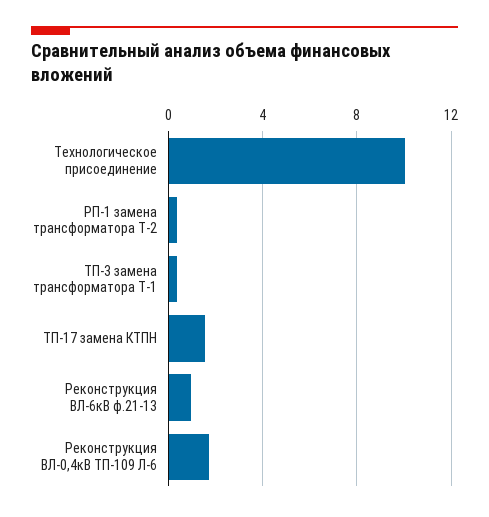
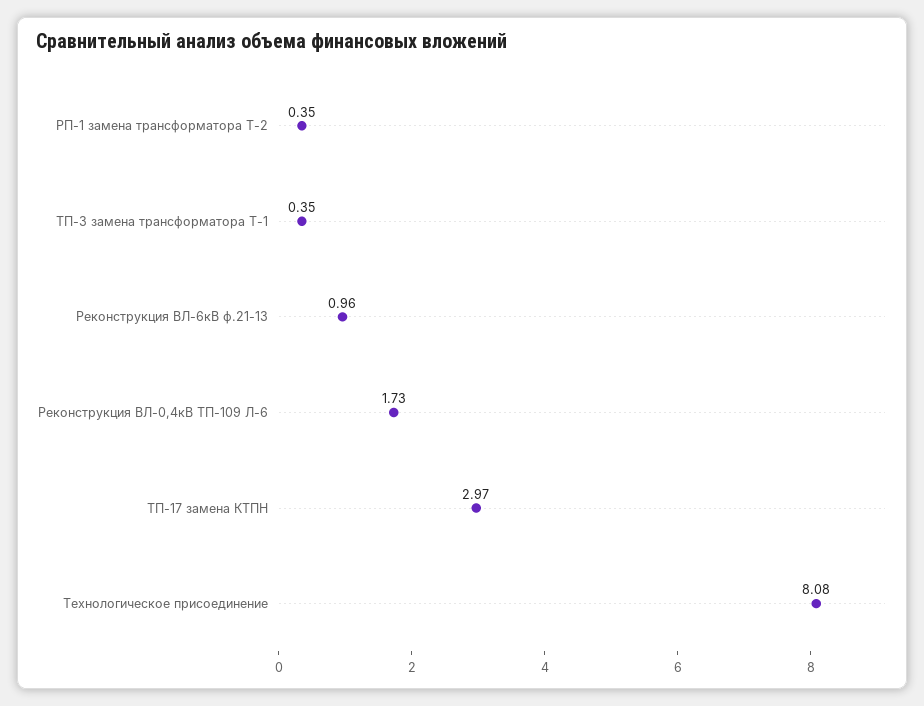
  {
-   "Технологическое присоединение": 10,
+   "Технологическое присоединение": 8.08,
    "РП-1 замена трансформатора Т-2": 0.35,
    "ТП-3 замена трансформатора Т-1": 0.35,
-   "ТП-17 замена КТПН": 1.5,
+   "ТП-17 замена КТПН": 2.97,
    "Реконструкция ВЛ-6кВ ф.21-13": 0.96,
    "Реконструкция ВЛ-0,4кВ ТП-109 Л-6": 1.73
  }

